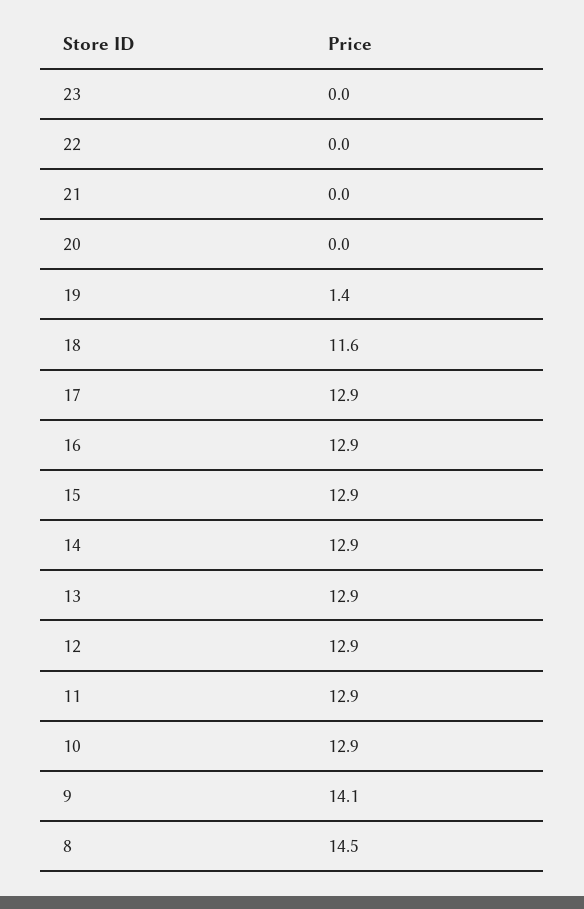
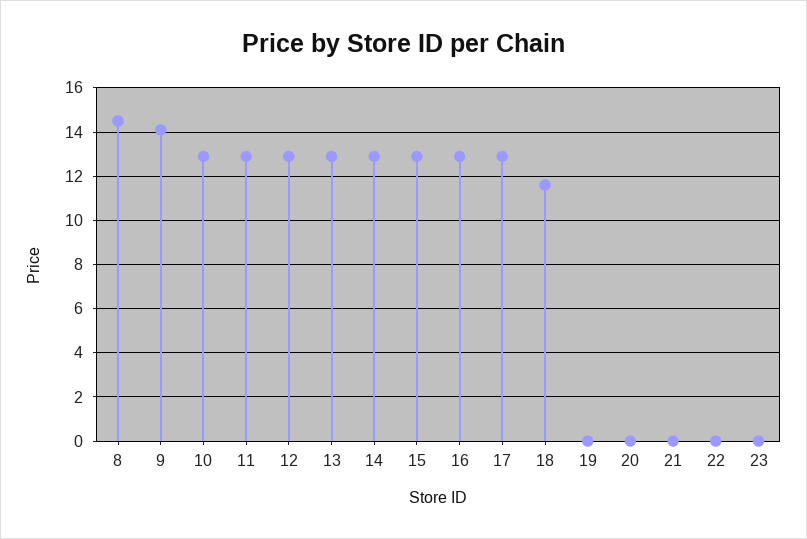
  {
    "23": 0,
    "22": 0,
    "21": 0,
    "20": 0,
-   "19": 1.4,
+   "19": 0,
    "18": 11.6,
    "17": 12.9,
    "16": 12.9,
    "15": 12.9,
    "14": 12.9,
    "13": 12.9,
    "12": 12.9,
    "11": 12.9,
    "10": 12.9,
    "9": 14.1,
    "8": 14.5
  }

